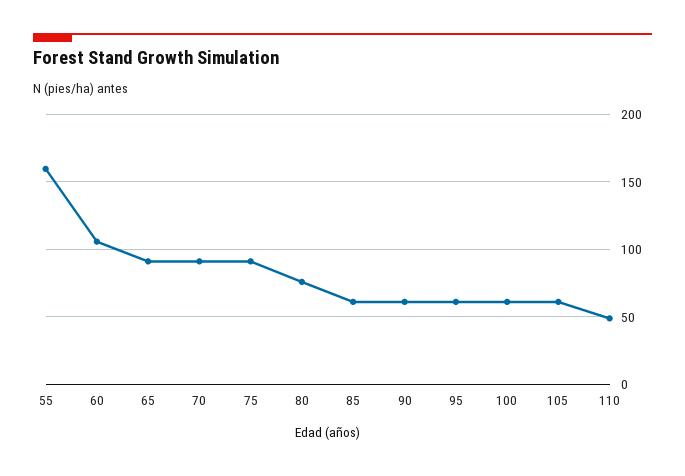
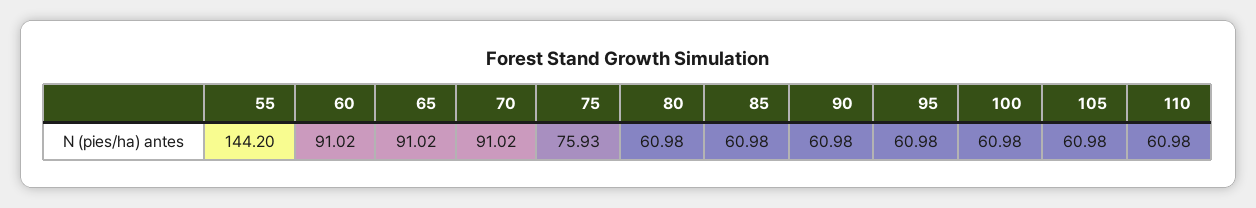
  {
-   "55": 160,
+   "55": 144.2,
-   "60": 105,
+   "60": 91.02,
    "65": 91.02,
    "70": 91.02,
-   "75": 90,
+   "75": 75.93,
-   "80": 75,
+   "80": 60.98,
    "85": 60.98,
    "90": 60.98,
    "95": 60.98,
    "100": 60.98,
    "105": 60.98,
-   "110": 50
+   "110": 60.98
  }

